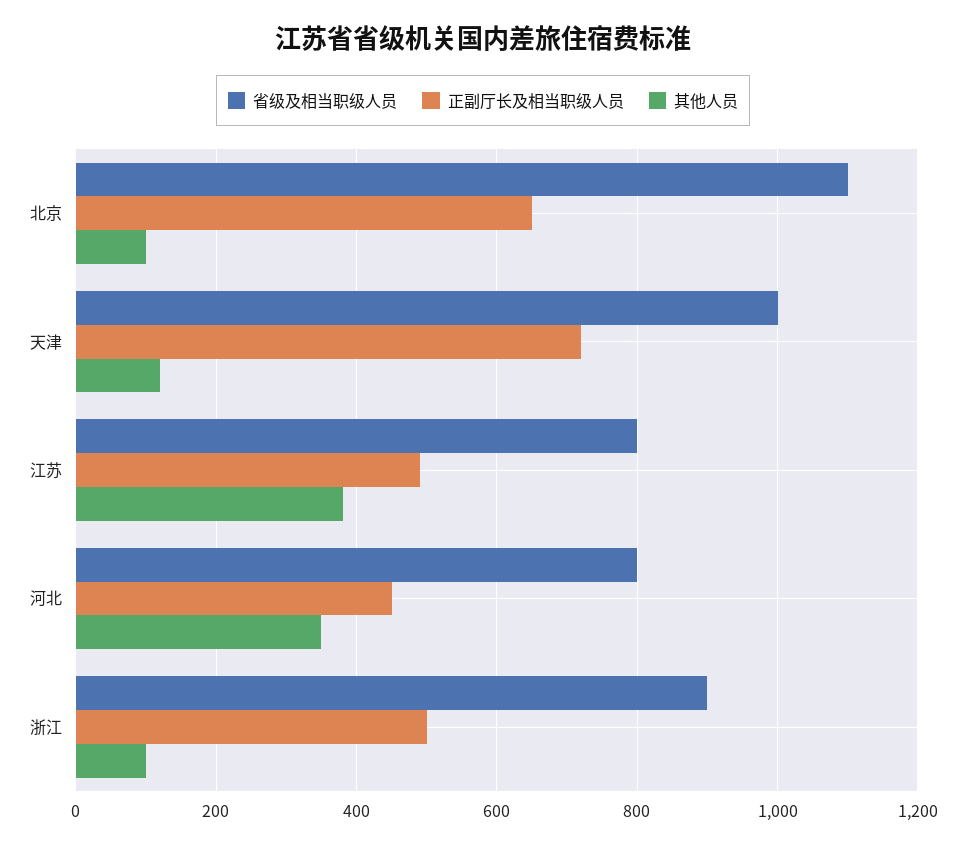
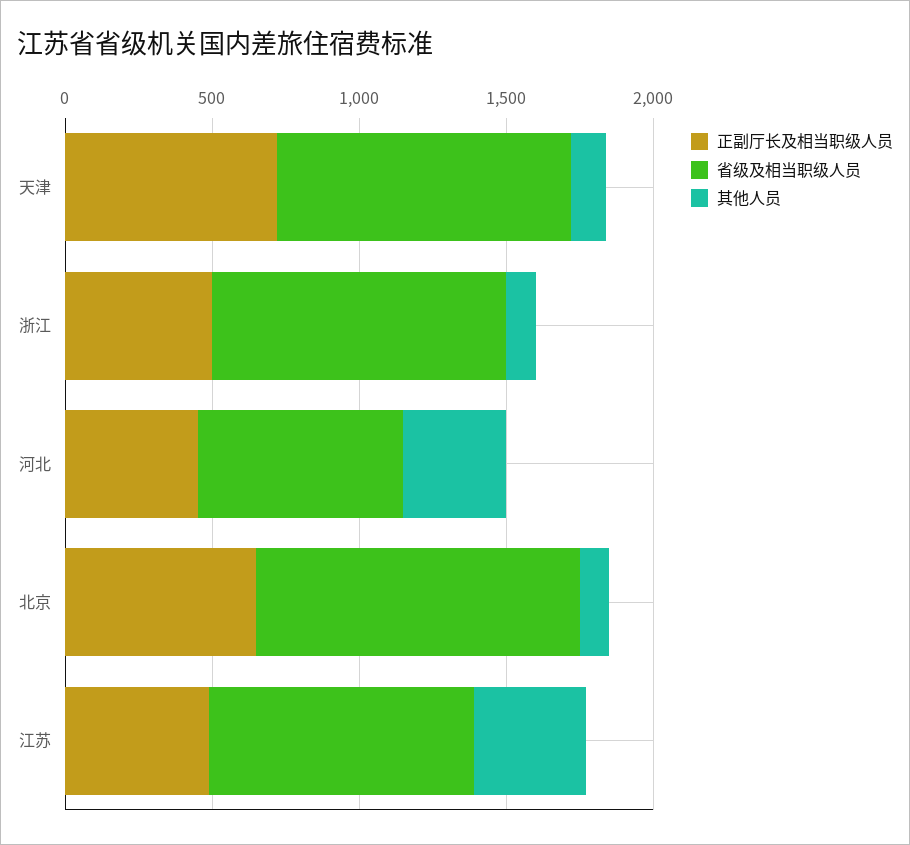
  {
    "省级及相当职级人员": {
      "北京": 1100,
      "天津": 1000,
-     "江苏": 800,
+     "江苏": 900,
-     "河北": 800,
+     "河北": 700,
-     "浙江": 900
+     "浙江": 1000
    },
    "正副厅长及相当职级人员": {
      "北京": 660,
      "天津": 720,
      "江苏": 500,
      "河北": 460,
      "浙江": 500
    },
    "其他人员": {
      "北京": 100,
      "天津": 120,
      "江苏": 380,
      "河北": 360,
      "浙江": 100
    }
  }

